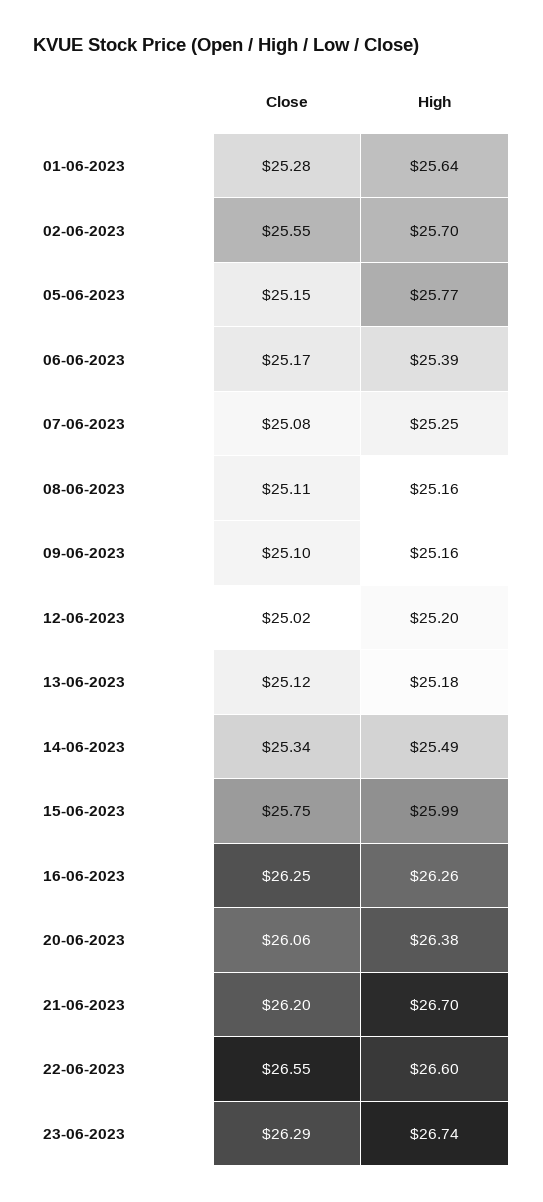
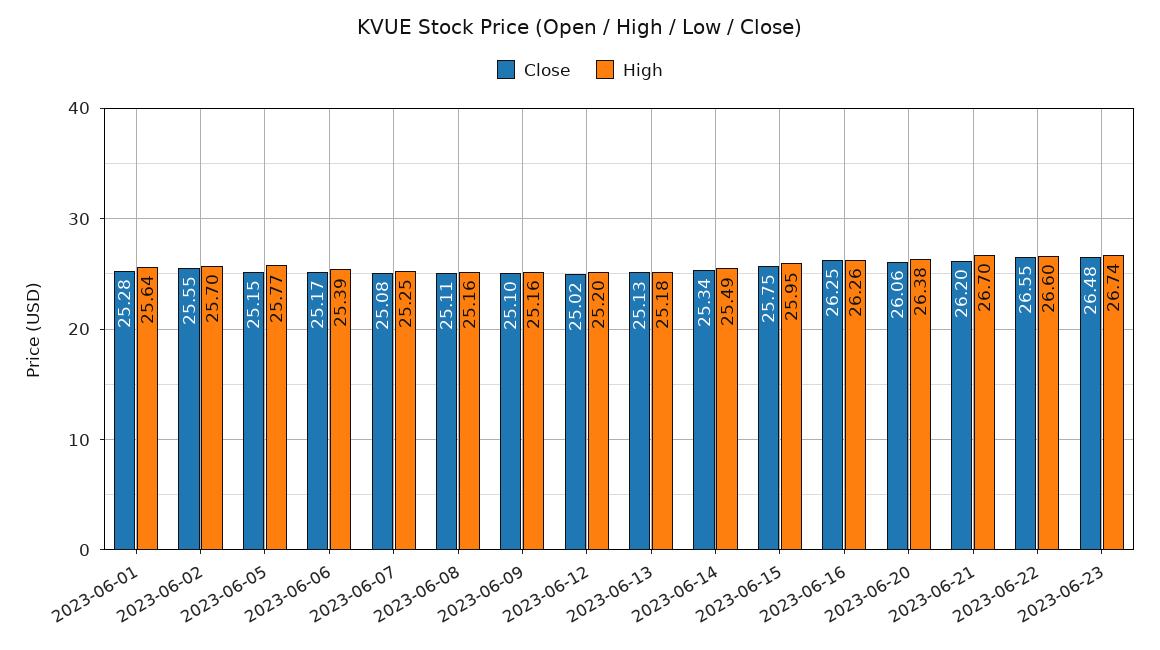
  {
    "Close": {
      "01-06-2023": 25.28,
      "02-06-2023": 25.55,
      "05-06-2023": 25.15,
      "06-06-2023": 25.17,
      "07-06-2023": 25.08,
      "08-06-2023": 25.11,
      "09-06-2023": 25.1,
      "12-06-2023": 25.02,
-     "13-06-2023": 25.12,
+     "13-06-2023": 25.13,
      "14-06-2023": 25.34,
      "15-06-2023": 25.75,
      "16-06-2023": 26.25,
      "20-06-2023": 26.06,
      "21-06-2023": 26.2,
      "22-06-2023": 26.55,
-     "23-06-2023": 26.29
+     "23-06-2023": 26.48
    },
    "High": {
      "01-06-2023": 25.64,
      "02-06-2023": 25.7,
      "05-06-2023": 25.77,
      "06-06-2023": 25.39,
      "07-06-2023": 25.25,
      "08-06-2023": 25.16,
      "09-06-2023": 25.16,
      "12-06-2023": 25.2,
      "13-06-2023": 25.18,
      "14-06-2023": 25.49,
-     "15-06-2023": 25.99,
+     "15-06-2023": 25.95,
      "16-06-2023": 26.26,
      "20-06-2023": 26.38,
      "21-06-2023": 26.7,
      "22-06-2023": 26.6,
      "23-06-2023": 26.74
    }
  }

